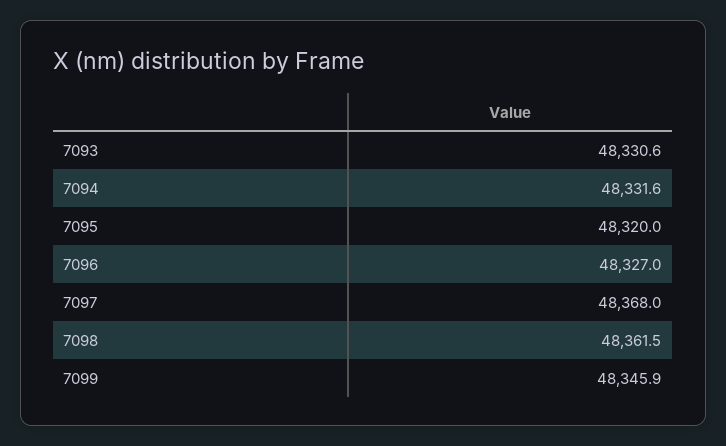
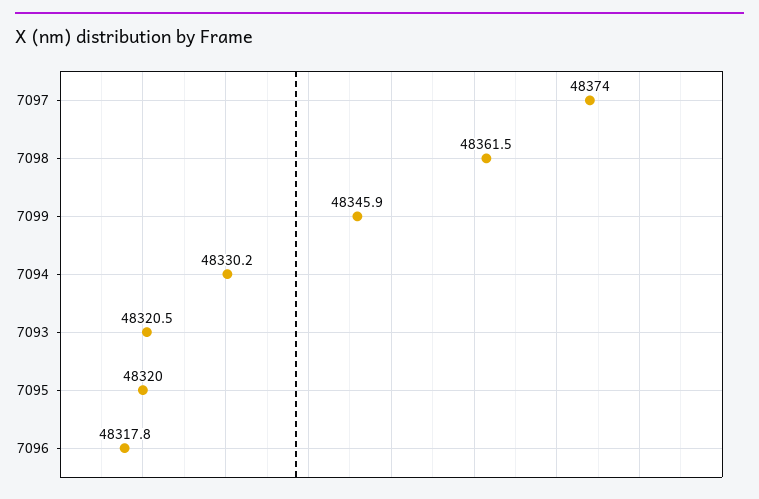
  {
-   "7093": 48330.6,
+   "7093": 48320.5,
-   "7094": 48331.6,
+   "7094": 48330.2,
    "7095": 48320,
-   "7096": 48327,
+   "7096": 48317.8,
-   "7097": 48368,
+   "7097": 48374,
    "7098": 48361.5,
    "7099": 48345.9
  }

